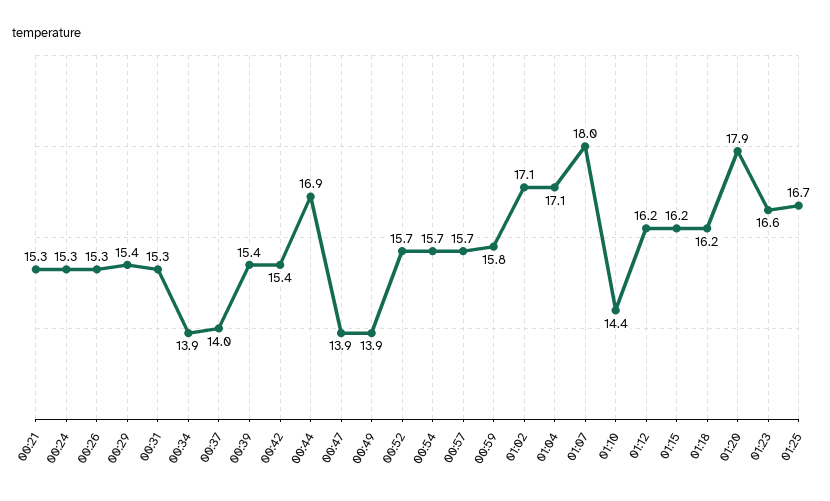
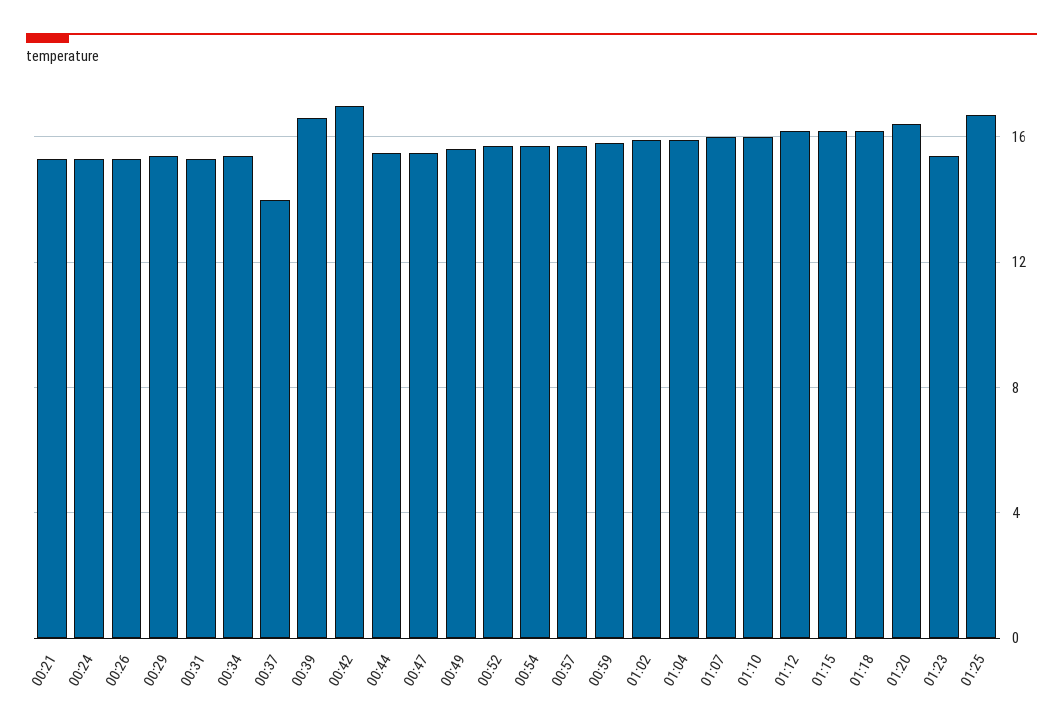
  {
    "00:21": 15.3,
    "00:24": 15.3,
    "00:26": 15.3,
    "00:29": 15.4,
    "00:31": 15.3,
-   "00:34": 13.9,
+   "00:34": 15.5,
    "00:37": 14,
-   "00:39": 15.4,
+   "00:39": 16.5,
-   "00:42": 15.4,
+   "00:42": 17,
-   "00:44": 16.9,
+   "00:44": 15.5,
-   "00:47": 13.9,
+   "00:47": 15.5,
-   "00:49": 13.9,
+   "00:49": 15.5,
    "00:52": 15.7,
    "00:54": 15.7,
    "00:57": 15.7,
    "00:59": 15.8,
-   "01:02": 17.1,
+   "01:02": 16,
-   "01:04": 17.1,
+   "01:04": 16,
-   "01:07": 18,
+   "01:07": 16,
-   "01:10": 14.4,
+   "01:10": 16,
    "01:12": 16.2,
    "01:15": 16.2,
    "01:18": 16.2,
-   "01:20": 17.9,
+   "01:20": 16.5,
-   "01:23": 16.6,
+   "01:23": 15.5,
    "01:25": 16.7
  }

